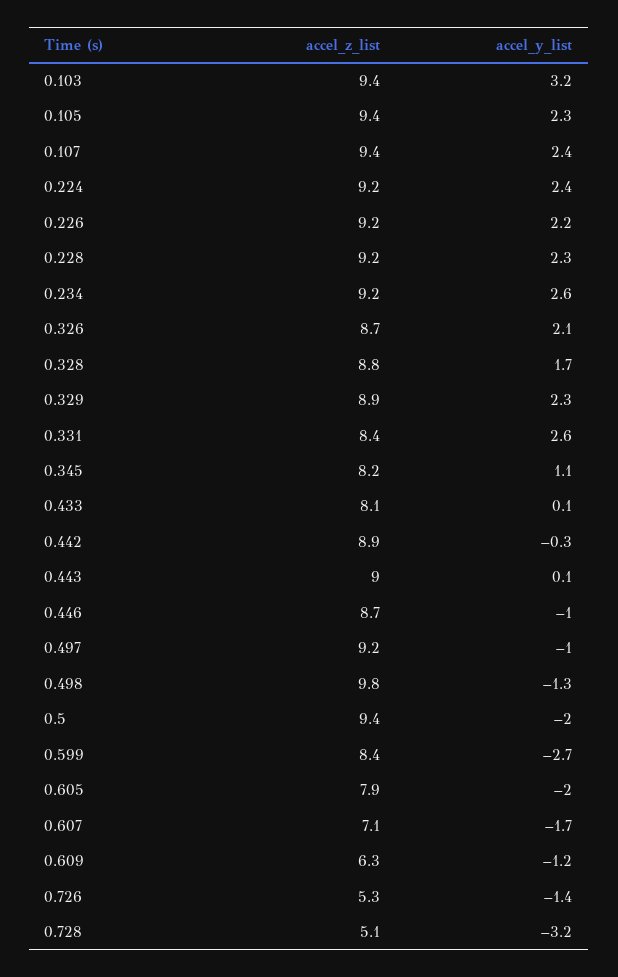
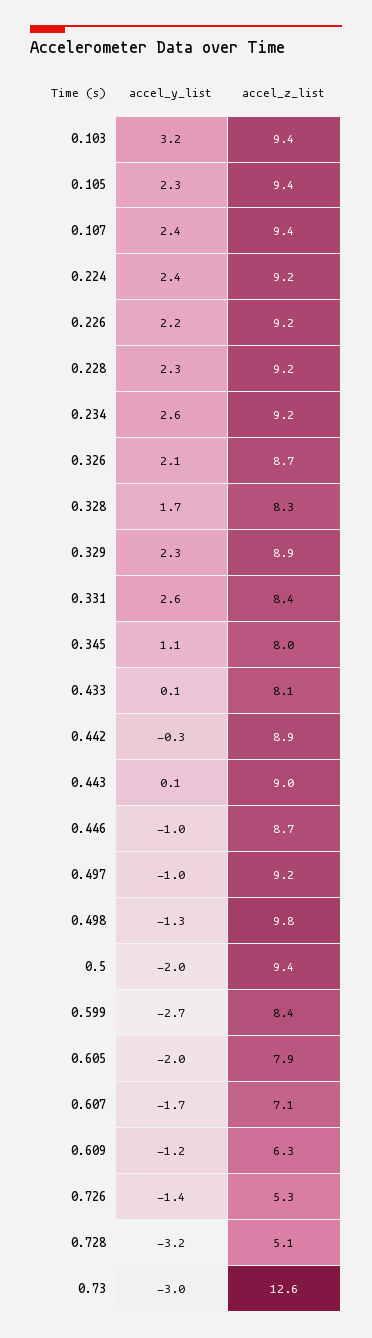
  {
    "accel_z_list": {
      "0.103": 9.4,
      "0.105": 9.4,
      "0.107": 9.4,
      "0.224": 9.2,
      "0.226": 9.2,
      "0.228": 9.2,
      "0.234": 9.2,
      "0.326": 8.7,
-     "0.328": 8.8,
+     "0.328": 8.3,
      "0.329": 8.9,
      "0.331": 8.4,
-     "0.345": 8.2,
+     "0.345": 8,
      "0.433": 8.1,
      "0.442": 8.9,
      "0.443": 9,
      "0.446": 8.7,
      "0.497": 9.2,
      "0.498": 9.8,
      "0.5": 9.4,
      "0.599": 8.4,
      "0.605": 7.9,
      "0.607": 7.1,
      "0.609": 6.3,
      "0.726": 5.3,
-     "0.728": 5.1
+     "0.728": 5.1,
+     "0.73": 12.6
    },
    "accel_y_list": {
      "0.103": 3.2,
      "0.105": 2.3,
      "0.107": 2.4,
      "0.224": 2.4,
      "0.226": 2.2,
      "0.228": 2.3,
      "0.234": 2.6,
      "0.326": 2.1,
      "0.328": 1.7,
      "0.329": 2.3,
      "0.331": 2.6,
      "0.345": 1.1,
      "0.433": 0.1,
      "0.442": -0.3,
      "0.443": 0.1,
      "0.446": -1,
      "0.497": -1,
      "0.498": -1.3,
      "0.5": -2,
      "0.599": -2.7,
      "0.605": -2,
      "0.607": -1.7,
      "0.609": -1.2,
      "0.726": -1.4,
-     "0.728": -3.2
+     "0.728": -3.2,
+     "0.73": -3
    }
  }

